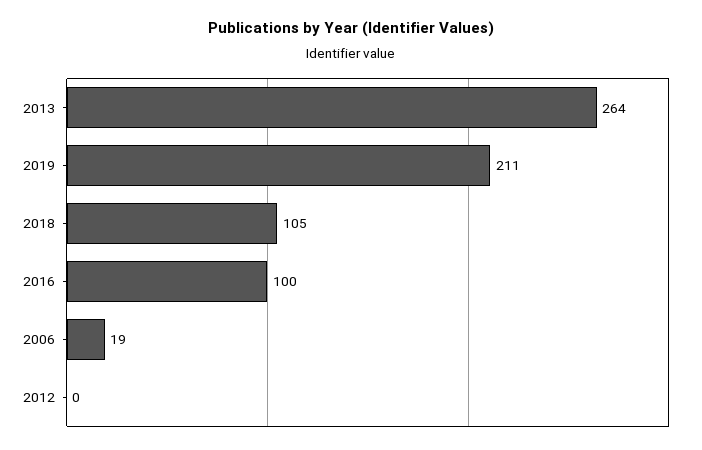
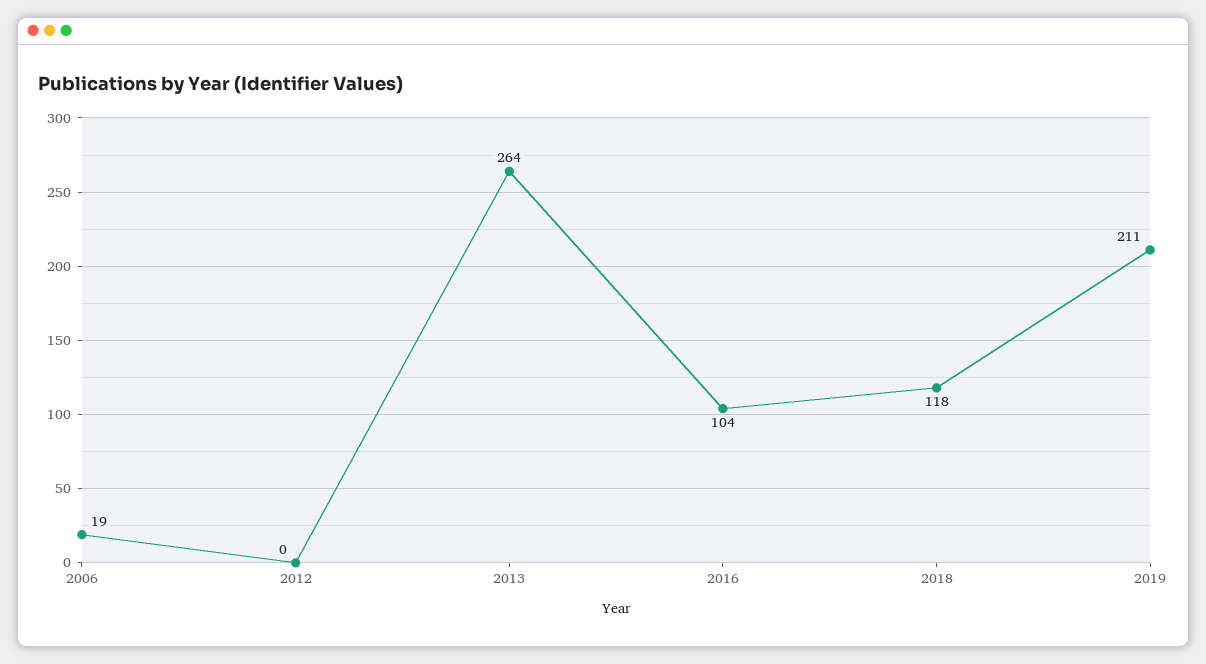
  {
    "2013": 264,
    "2019": 211,
-   "2018": 105,
+   "2018": 118,
-   "2016": 100,
+   "2016": 104,
    "2006": 19,
    "2012": 0
  }

